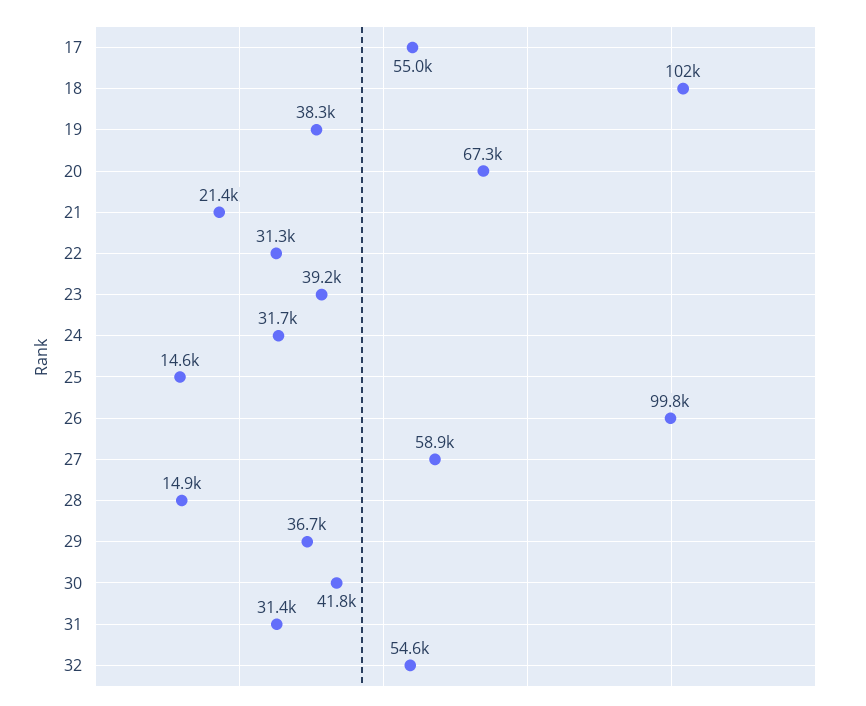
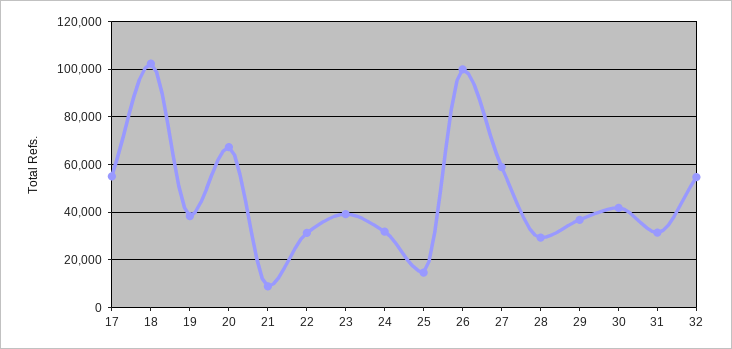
  {
    "17": 55000,
    "18": 102000,
    "19": 38300,
    "20": 67300,
-   "21": 21400,
+   "21": 10000,
    "22": 31300,
    "23": 39200,
    "24": 31700,
    "25": 14600,
    "26": 99800,
    "27": 58900,
-   "28": 14900,
+   "28": 30000,
    "29": 36700,
    "30": 41800,
    "31": 31400,
    "32": 54600
  }

